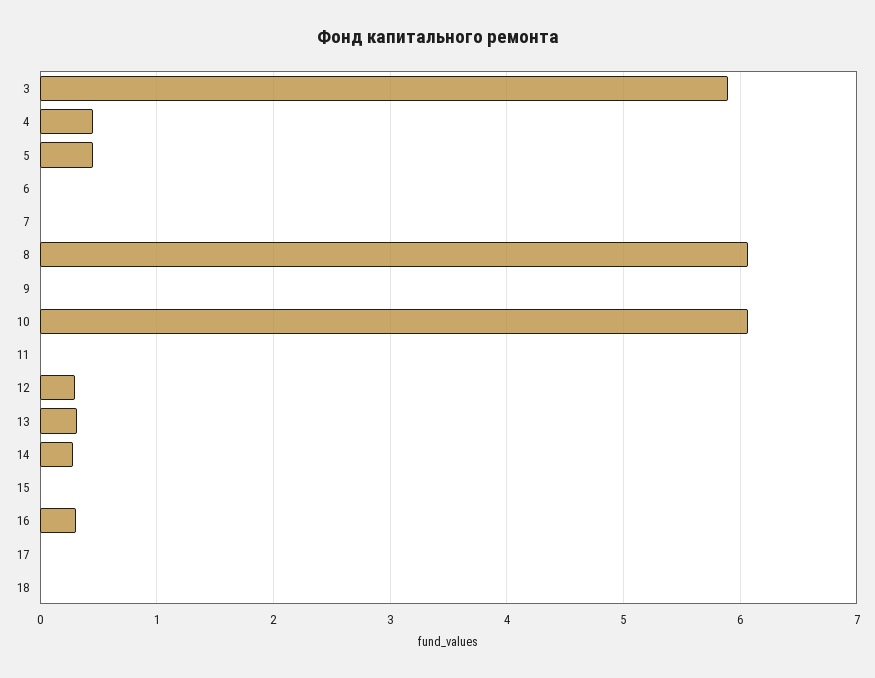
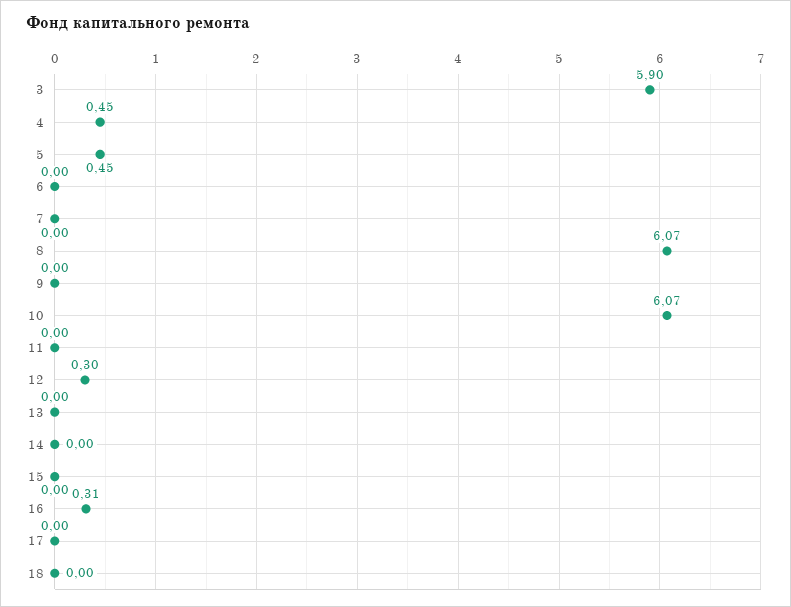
  {
    "3": 5.9,
    "4": 0.45,
    "5": 0.45,
    "6": 0,
    "7": 0,
    "8": 6.07,
    "9": 0,
    "10": 6.07,
    "11": 0,
    "12": 0.3,
-   "13": 0.3,
+   "13": 0,
-   "14": 0.3,
+   "14": 0,
    "15": 0,
    "16": 0.31,
    "17": 0,
    "18": 0
  }

